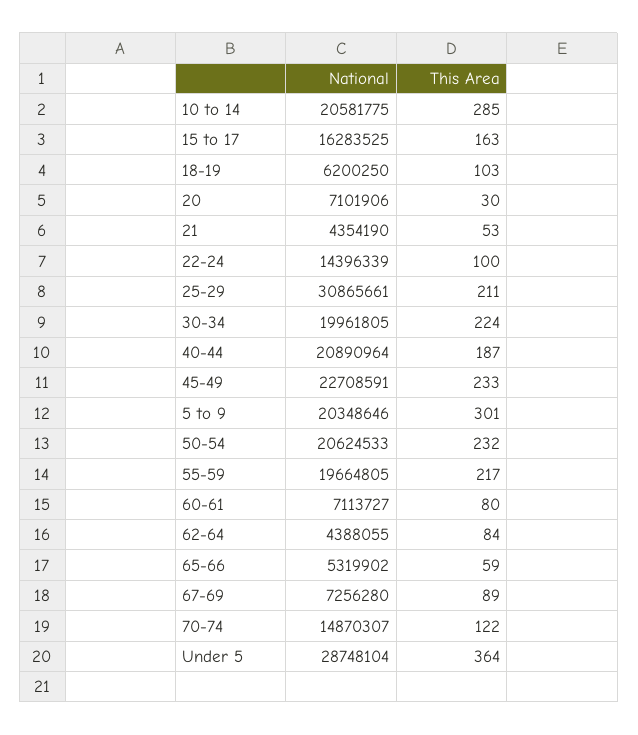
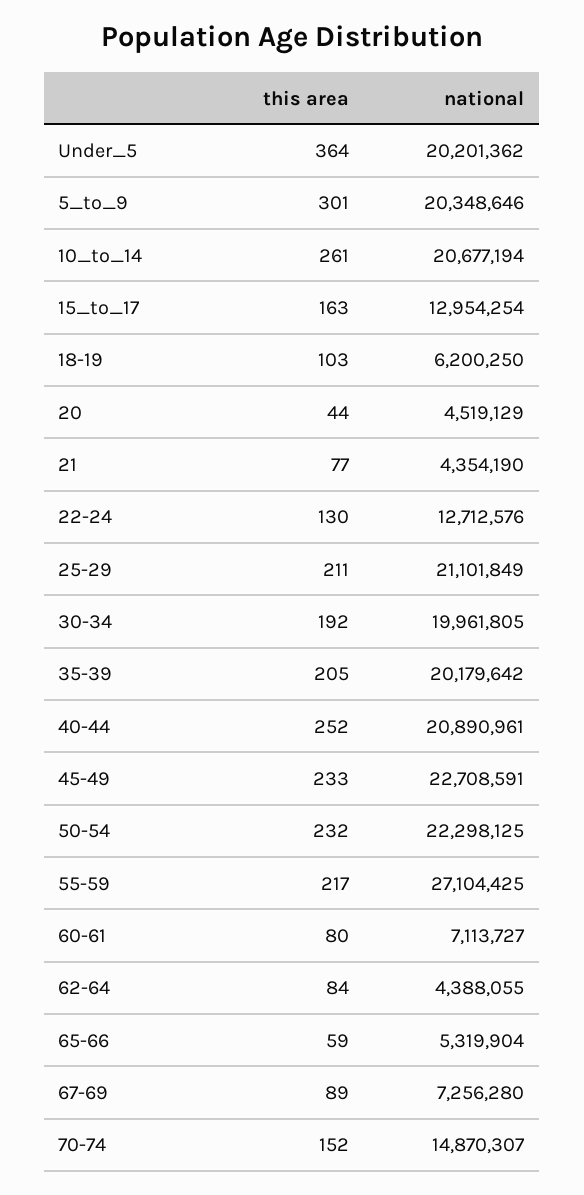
  {
    "National": {
-     "10 to 14": 20581775,
+     "10 to 14": 20677194,
-     "15 to 17": 16283525,
+     "15 to 17": 12954254,
      "18-19": 6200250,
-     "20": 7101906,
+     "20": 4519129,
      "21": 4354190,
-     "22-24": 14396339,
+     "22-24": 12712576,
-     "25-29": 30865661,
+     "25-29": 21101849,
      "30-34": 19961805,
-     "40-44": 20890964,
+     "40-44": 20890961,
      "45-49": 22708591,
      "5 to 9": 20348646,
-     "50-54": 20624533,
+     "50-54": 22298125,
-     "55-59": 19664805,
+     "55-59": 27104425,
      "60-61": 7113727,
      "62-64": 4388055,
-     "65-66": 5319902,
+     "65-66": 5319904,
      "67-69": 7256280,
      "70-74": 14870307,
-     "Under 5": 28748104
+     "Under 5": 20201362,
+     "35-39": 20179642
    },
    "This Area": {
-     "10 to 14": 285,
+     "10 to 14": 261,
      "15 to 17": 163,
      "18-19": 103,
-     "20": 30,
+     "20": 44,
-     "21": 53,
+     "21": 77,
-     "22-24": 100,
+     "22-24": 130,
      "25-29": 211,
-     "30-34": 224,
+     "30-34": 192,
-     "40-44": 187,
+     "40-44": 252,
      "45-49": 233,
      "5 to 9": 301,
      "50-54": 232,
      "55-59": 217,
      "60-61": 80,
      "62-64": 84,
      "65-66": 59,
      "67-69": 89,
-     "70-74": 122,
+     "70-74": 152,
-     "Under 5": 364
+     "Under 5": 364,
+     "35-39": 205
    }
  }

